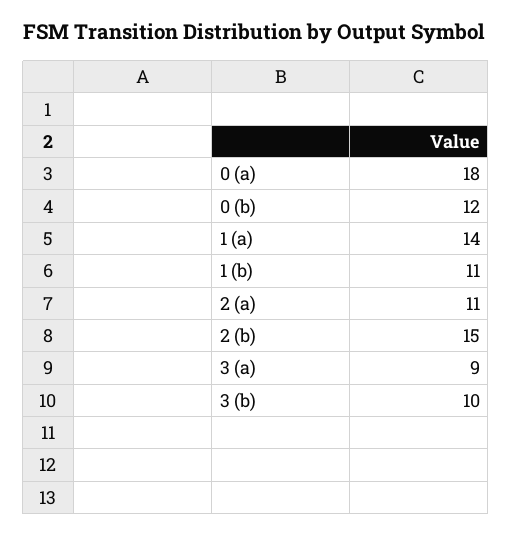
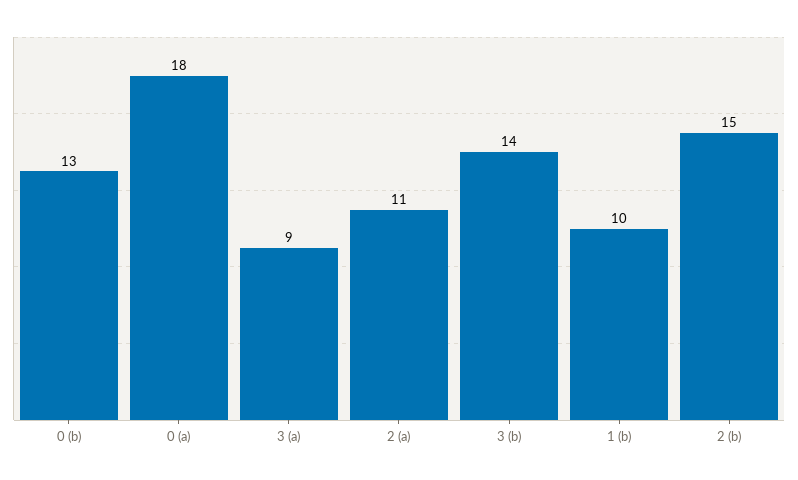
  {
    "0 (a)": 18,
-   "0 (b)": 12,
+   "0 (b)": 13,
-   "1 (a)": 14,
-   "1 (b)": 11,
+   "1 (b)": 10,
    "2 (a)": 11,
    "2 (b)": 15,
    "3 (a)": 9,
-   "3 (b)": 10
+   "3 (b)": 14
  }

